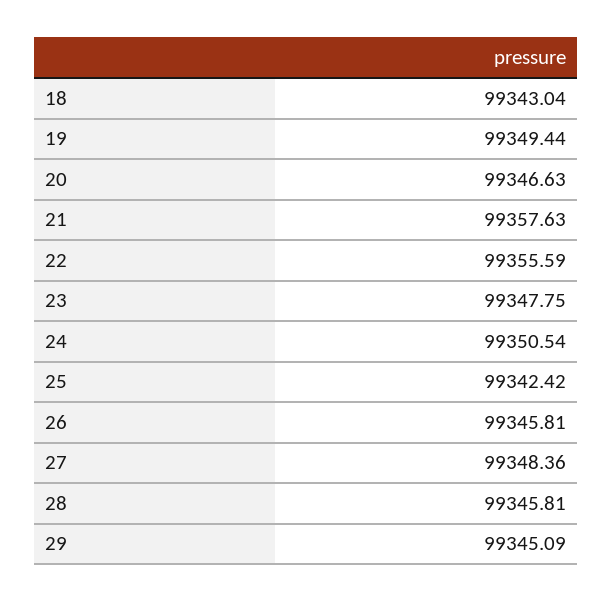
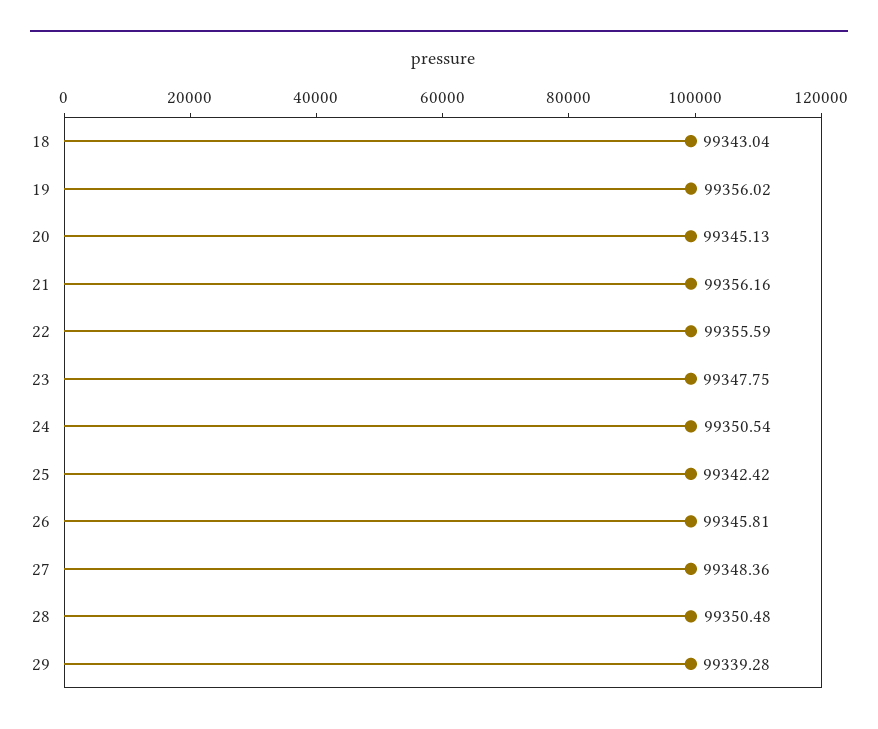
  {
    "18": 99343.04,
-   "19": 99349.44,
+   "19": 99356.02,
-   "20": 99346.63,
+   "20": 99345.13,
-   "21": 99357.63,
+   "21": 99356.16,
    "22": 99355.59,
    "23": 99347.75,
    "24": 99350.54,
    "25": 99342.42,
    "26": 99345.81,
    "27": 99348.36,
-   "28": 99345.81,
+   "28": 99350.48,
-   "29": 99345.09
+   "29": 99339.28
  }

